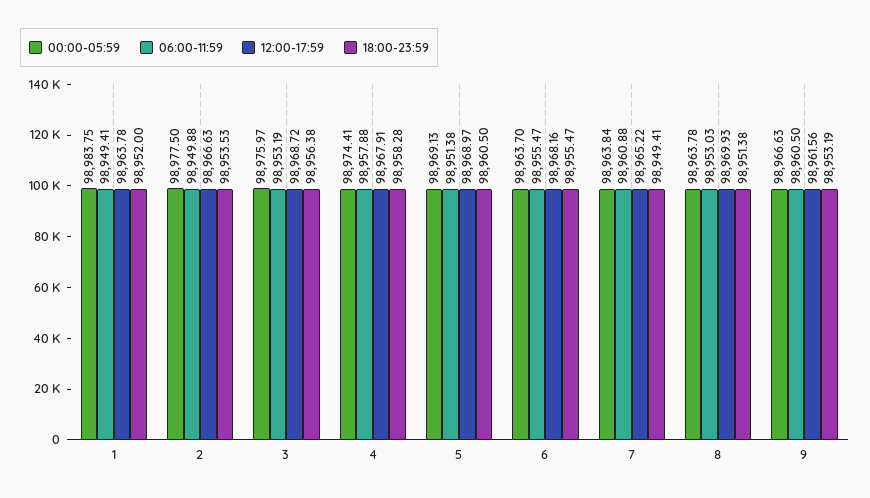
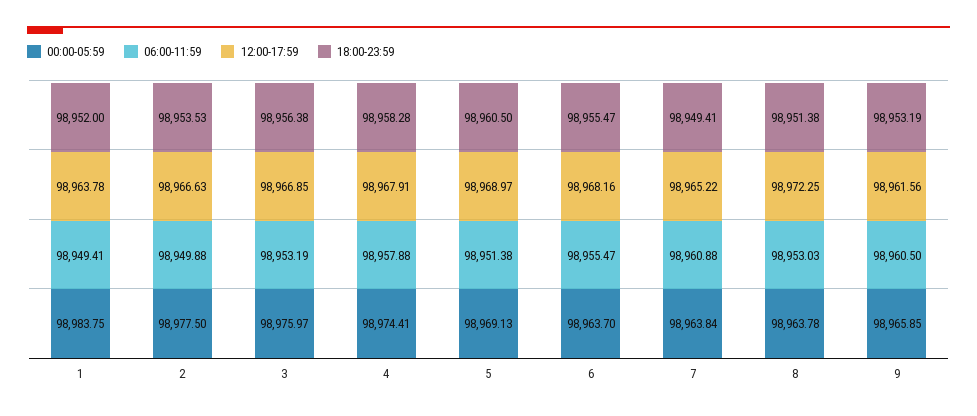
  {
    "00:00-05:59": {
      "1": 98983.75,
      "2": 98977.5,
      "3": 98975.97,
      "4": 98974.41,
      "5": 98969.13,
      "6": 98963.7,
      "7": 98963.84,
      "8": 98963.78,
-     "9": 98966.63
+     "9": 98965.85
    },
    "06:00-11:59": {
      "1": 98949.41,
      "2": 98949.88,
      "3": 98953.19,
      "4": 98957.88,
      "5": 98951.38,
      "6": 98955.47,
      "7": 98960.88,
      "8": 98953.03,
      "9": 98960.5
    },
    "12:00-17:59": {
      "1": 98963.78,
      "2": 98966.63,
-     "3": 98968.72,
+     "3": 98966.85,
      "4": 98967.91,
      "5": 98968.97,
      "6": 98968.16,
      "7": 98965.22,
-     "8": 98969.93,
+     "8": 98972.25,
      "9": 98961.56
    },
    "18:00-23:59": {
      "1": 98952,
      "2": 98953.53,
      "3": 98956.38,
      "4": 98958.28,
      "5": 98960.5,
      "6": 98955.47,
      "7": 98949.41,
      "8": 98951.38,
      "9": 98953.19
    }
  }

